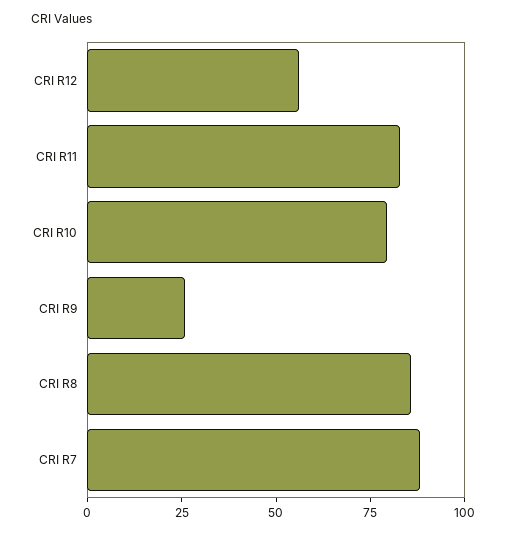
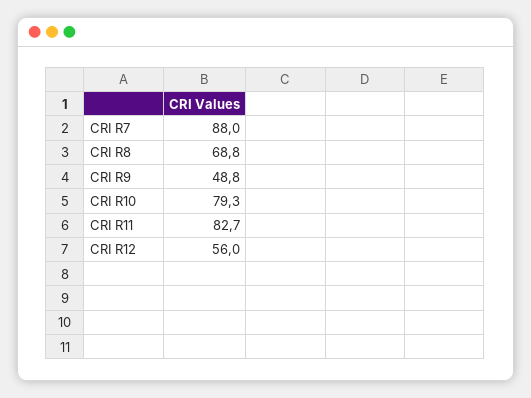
  {
    "CRI R12": 56,
    "CRI R11": 82.7,
    "CRI R10": 79.3,
-   "CRI R9": 25,
+   "CRI R9": 48.8,
-   "CRI R8": 85,
+   "CRI R8": 68.8,
    "CRI R7": 88
  }

